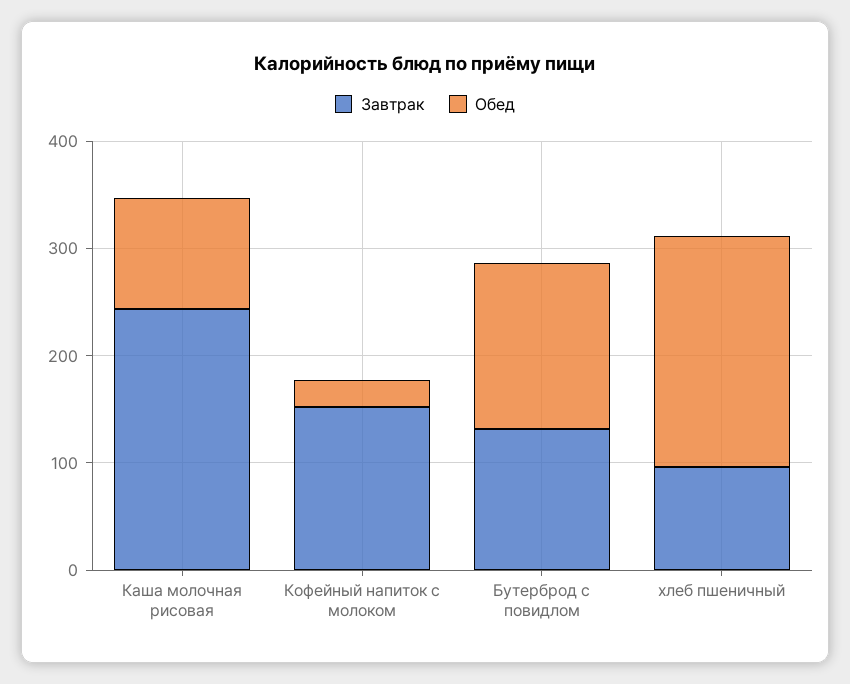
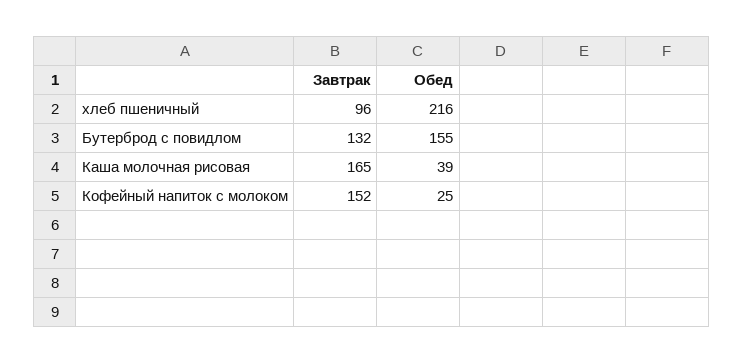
  {
    "Завтрак": {
-     "Каша молочная рисовая": 240,
+     "Каша молочная рисовая": 165,
      "Кофейный напиток с молоком": 152,
      "Бутерброд с повидлом": 132,
      "хлеб пшеничный": 96
    },
    "Обед": {
-     "Каша молочная рисовая": 100,
+     "Каша молочная рисовая": 39,
      "Кофейный напиток с молоком": 25,
      "Бутерброд с повидлом": 155,
      "хлеб пшеничный": 216
    }
  }

